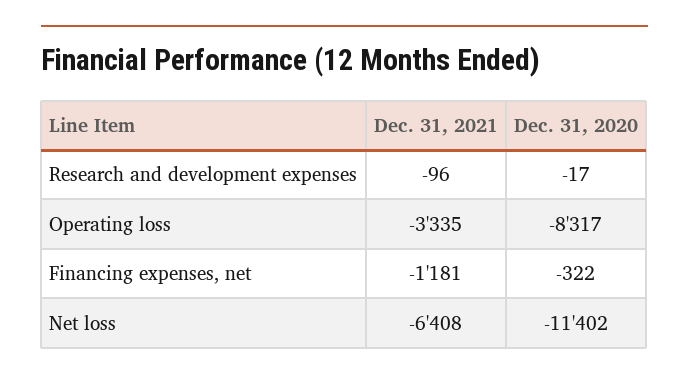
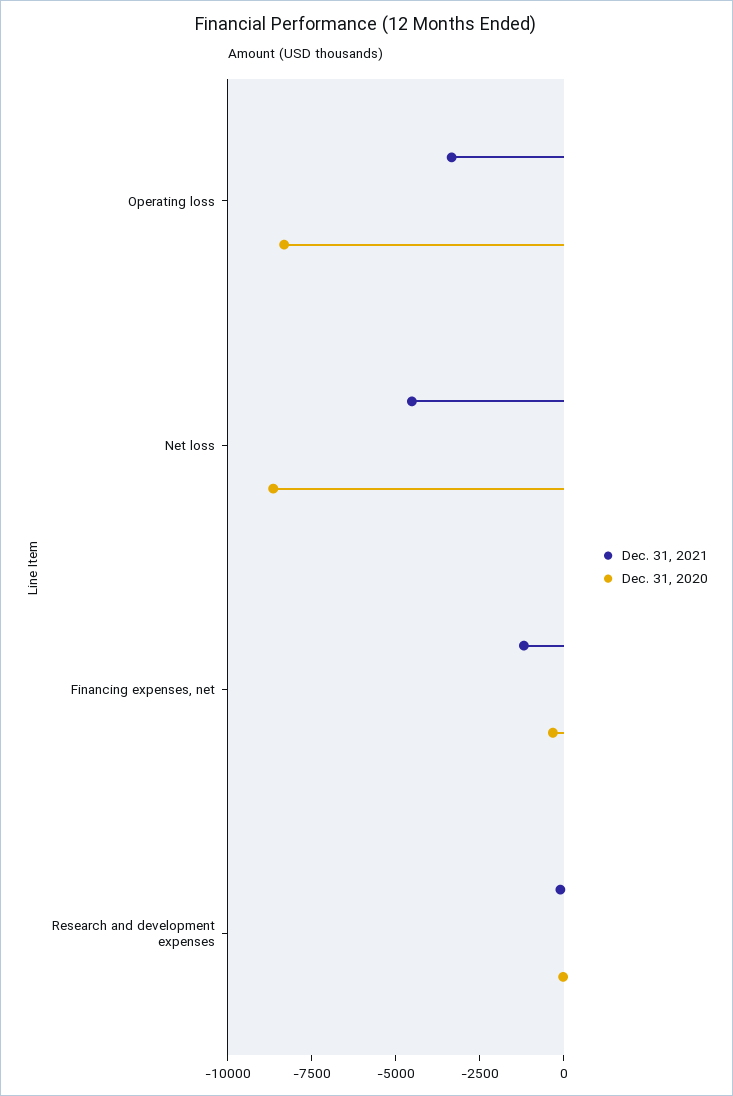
  {
    "Dec. 31, 2021": {
      "Research and development expenses": -96,
      "Operating loss": -3335,
      "Financing expenses, net": -1181,
-     "Net loss": -6408
+     "Net loss": -4500
    },
    "Dec. 31, 2020": {
      "Research and development expenses": -17,
      "Operating loss": -8317,
      "Financing expenses, net": -322,
-     "Net loss": -11402
+     "Net loss": -8500
    }
  }

